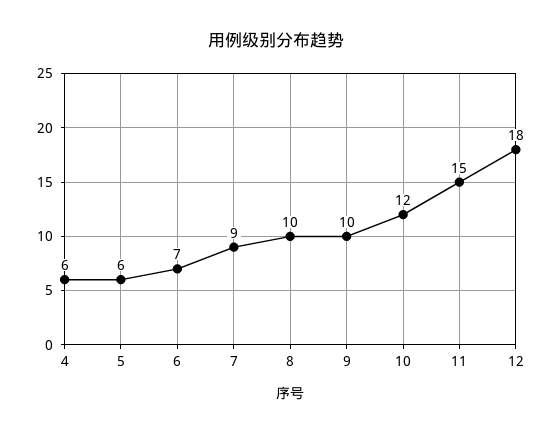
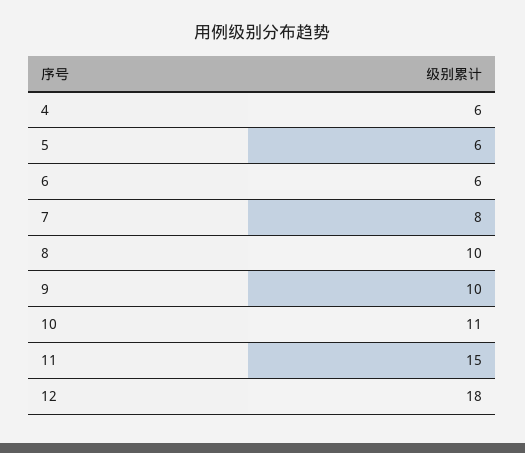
  {
    "4": 6,
    "5": 6,
-   "6": 7,
+   "6": 6,
-   "7": 9,
+   "7": 8,
    "8": 10,
    "9": 10,
-   "10": 12,
+   "10": 11,
    "11": 15,
    "12": 18
  }

